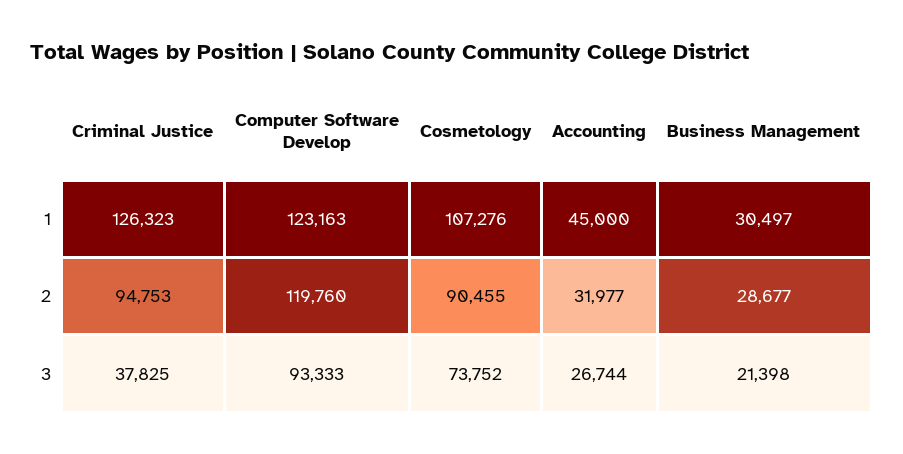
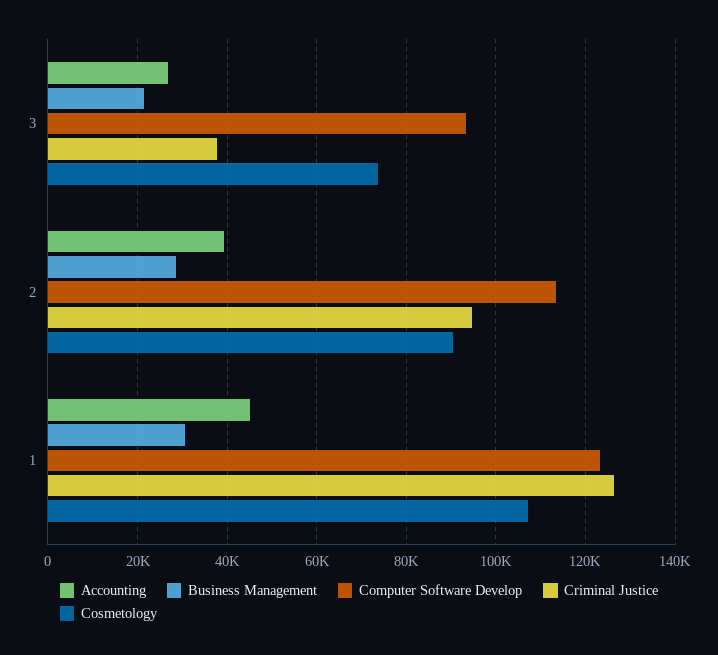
  {
    "Criminal Justice": {
      "1": 126323,
      "2": 94753,
      "3": 37825
    },
    "Computer Software Develop": {
      "1": 123163,
-     "2": 119760,
+     "2": 114000,
      "3": 93333
    },
    "Cosmetology": {
      "1": 107276,
      "2": 90455,
      "3": 73752
    },
    "Accounting": {
      "1": 45000,
-     "2": 31977,
+     "2": 40000,
      "3": 26744
    },
    "Business Management": {
      "1": 30497,
      "2": 28677,
      "3": 21398
    }
  }

